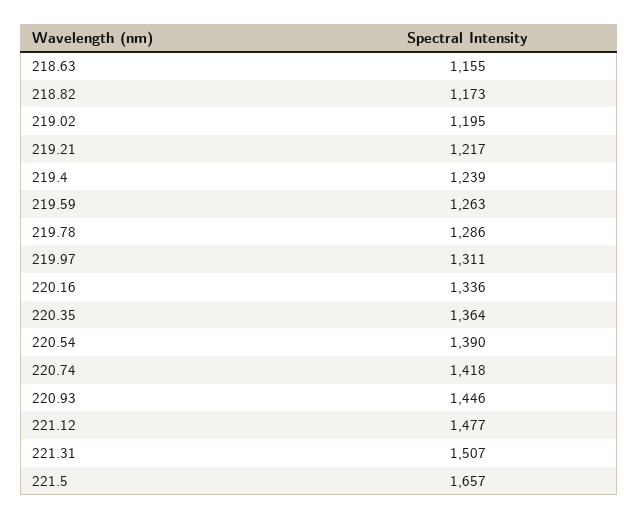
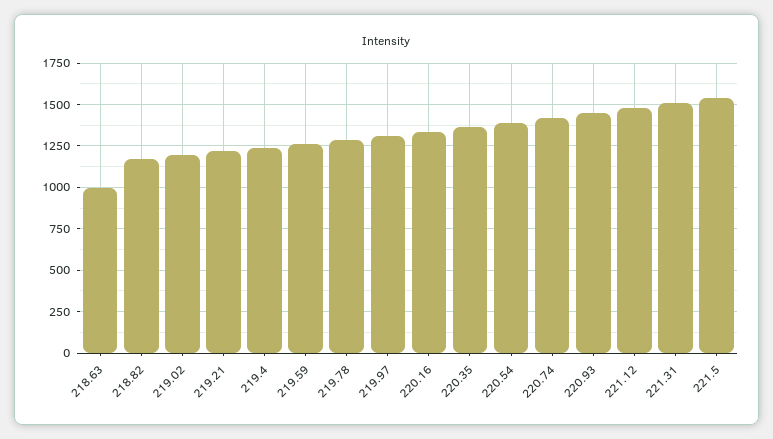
  {
-   "218.63": 1155,
+   "218.63": 1000,
    "218.82": 1173,
    "219.02": 1195,
    "219.21": 1217,
    "219.4": 1239,
    "219.59": 1263,
    "219.78": 1286,
    "219.97": 1311,
    "220.16": 1336,
    "220.35": 1364,
    "220.54": 1390,
    "220.74": 1418,
    "220.93": 1446,
    "221.12": 1477,
    "221.31": 1507,
-   "221.5": 1657
+   "221.5": 1550
  }

